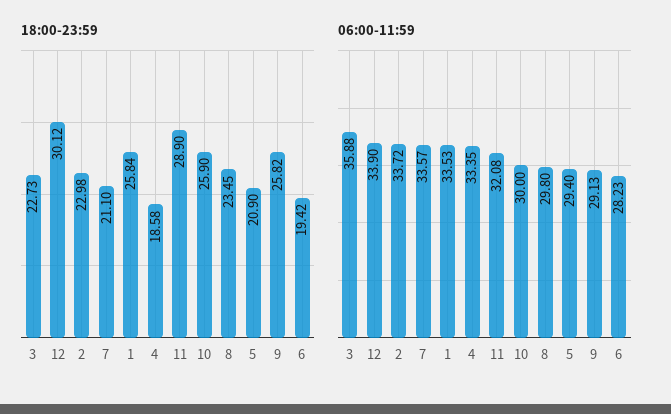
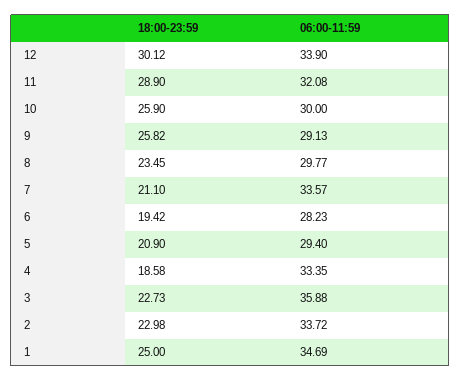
  {
    "18:00-23:59": {
      "3": 22.73,
      "12": 30.12,
      "2": 22.98,
      "7": 21.1,
-     "1": 25.84,
+     "1": 25,
      "4": 18.58,
      "11": 28.9,
      "10": 25.9,
      "8": 23.45,
      "5": 20.9,
      "9": 25.82,
      "6": 19.42
    },
    "06:00-11:59": {
      "3": 35.88,
      "12": 33.9,
      "2": 33.72,
      "7": 33.57,
-     "1": 33.53,
+     "1": 34.69,
      "4": 33.35,
      "11": 32.08,
      "10": 30,
-     "8": 29.8,
+     "8": 29.77,
      "5": 29.4,
      "9": 29.13,
      "6": 28.23
    }
  }

